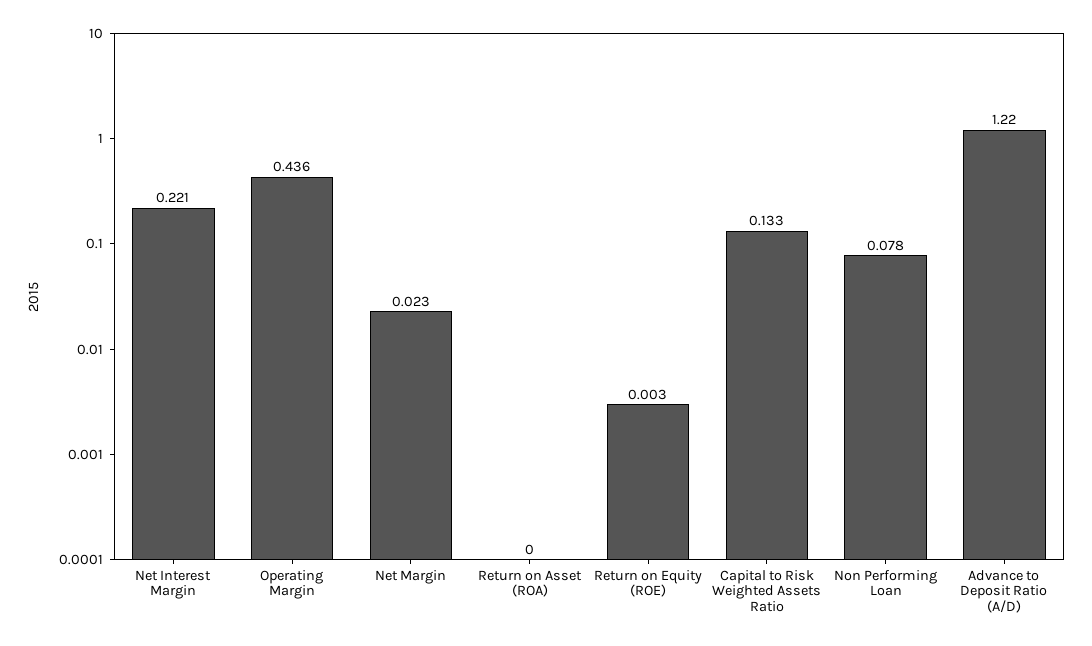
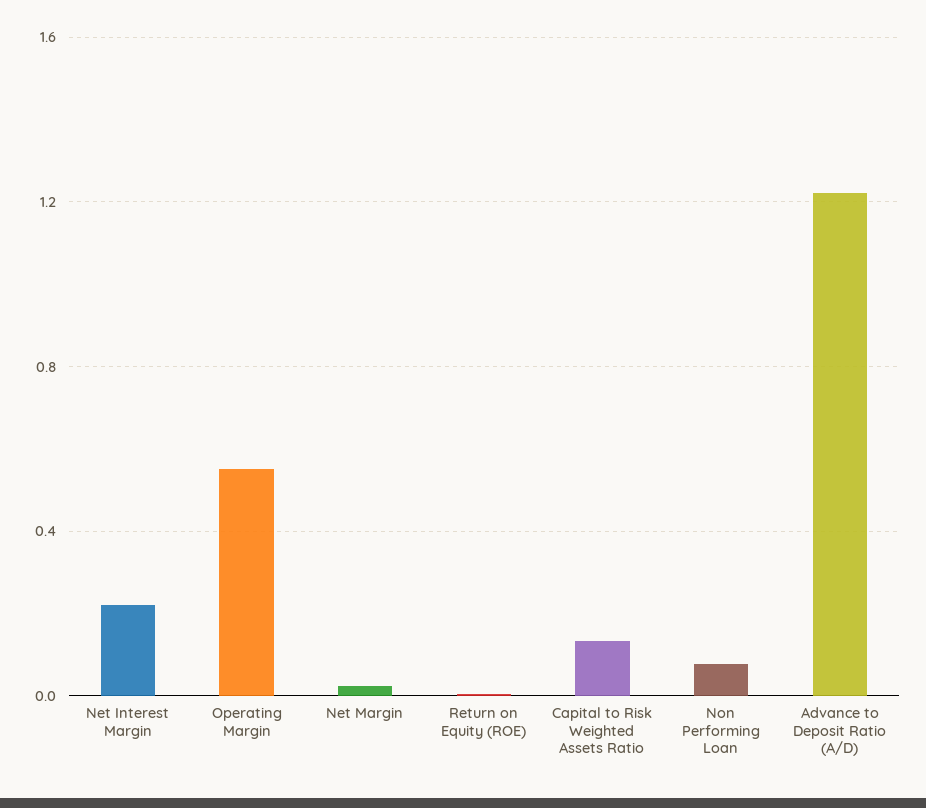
  {
    "Net Interest Margin": 0.221,
-   "Operating Margin": 0.436,
+   "Operating Margin": 0.55,
    "Net Margin": 0.023,
-   "Return on Asset (ROA)": 0,
    "Return on Equity (ROE)": 0.003,
    "Capital to Risk Weighted Assets Ratio": 0.133,
    "Non Performing Loan": 0.078,
    "Advance to Deposit Ratio (A/D)": 1.22
  }

